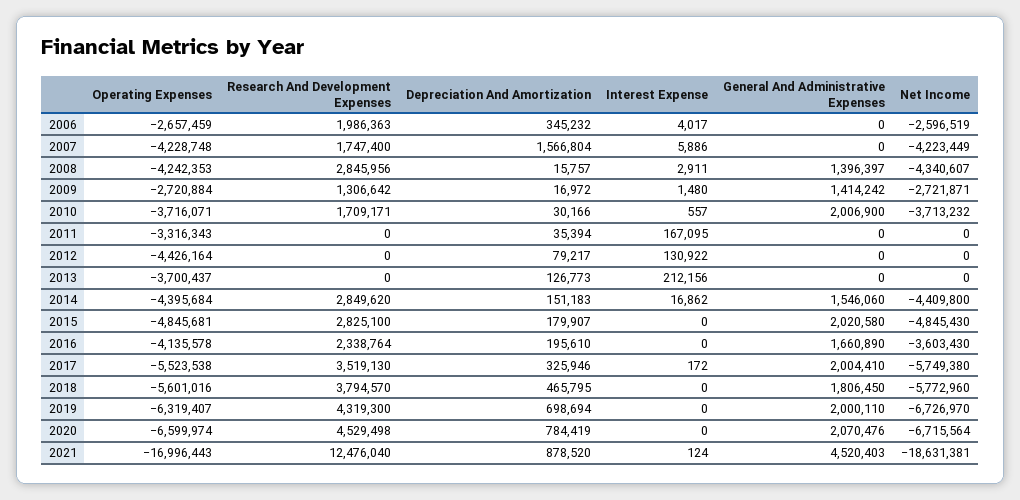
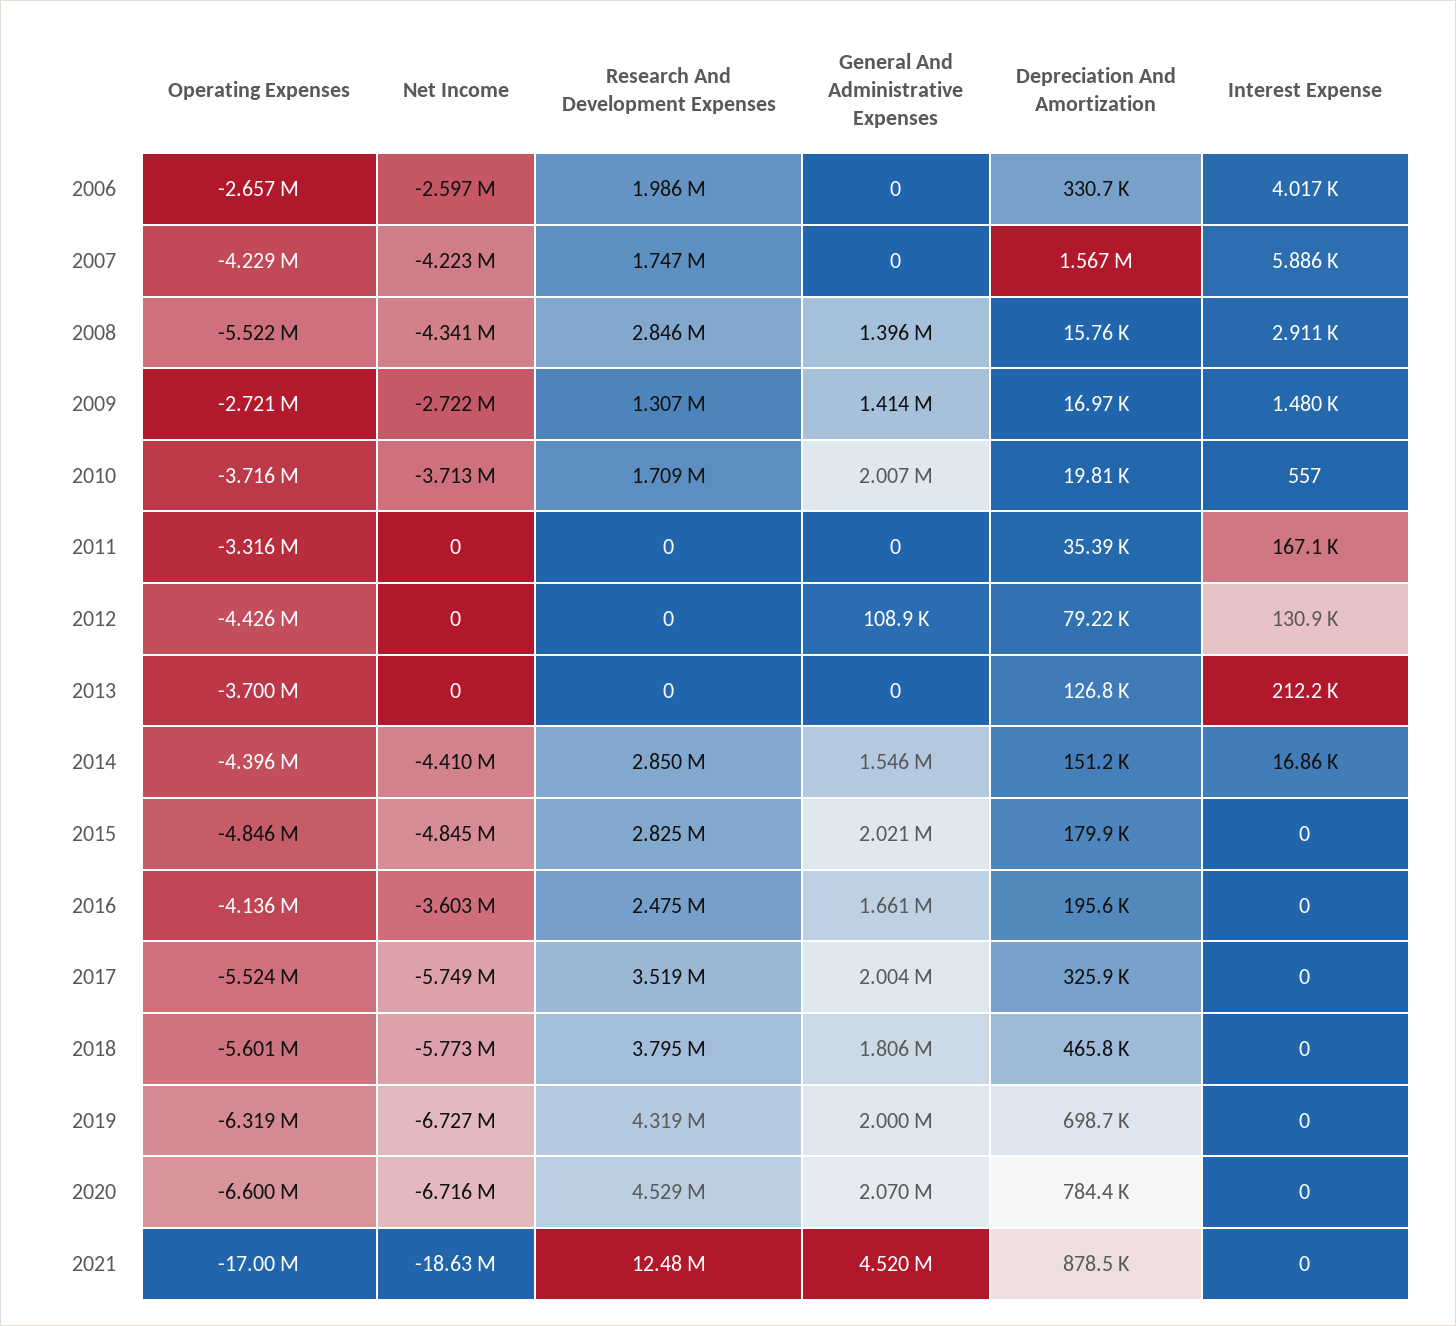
  {
    "Operating Expenses": {
      "2006": -2657459,
      "2007": -4228748,
-     "2008": -4242353,
+     "2008": -5522000,
      "2009": -2720884,
      "2010": -3716071,
      "2011": -3316343,
      "2012": -4426164,
      "2013": -3700437,
      "2014": -4395684,
      "2015": -4845681,
      "2016": -4135578,
      "2017": -5523538,
      "2018": -5601016,
      "2019": -6319407,
      "2020": -6599974,
      "2021": -16996443
    },
    "Research And Development Expenses": {
      "2006": 1986363,
      "2007": 1747400,
      "2008": 2845956,
      "2009": 1306642,
      "2010": 1709171,
      "2011": 0,
      "2012": 0,
      "2013": 0,
      "2014": 2849620,
      "2015": 2825100,
-     "2016": 2338764,
+     "2016": 2475000,
      "2017": 3519130,
      "2018": 3794570,
      "2019": 4319300,
      "2020": 4529498,
      "2021": 12476040
    },
    "Depreciation And Amortization": {
-     "2006": 345232,
+     "2006": 330700,
      "2007": 1566804,
      "2008": 15757,
      "2009": 16972,
-     "2010": 30166,
+     "2010": 19810,
      "2011": 35394,
      "2012": 79217,
      "2013": 126773,
      "2014": 151183,
      "2015": 179907,
      "2016": 195610,
      "2017": 325946,
      "2018": 465795,
      "2019": 698694,
      "2020": 784419,
      "2021": 878520
    },
    "Interest Expense": {
      "2006": 4017,
      "2007": 5886,
      "2008": 2911,
      "2009": 1480,
      "2010": 557,
      "2011": 167095,
      "2012": 130922,
      "2013": 212156,
      "2014": 16862,
      "2015": 0,
      "2016": 0,
-     "2017": 172,
+     "2017": 0,
      "2018": 0,
      "2019": 0,
      "2020": 0,
-     "2021": 124
+     "2021": 0
    },
    "General And Administrative Expenses": {
      "2006": 0,
      "2007": 0,
      "2008": 1396397,
      "2009": 1414242,
      "2010": 2006900,
      "2011": 0,
-     "2012": 0,
+     "2012": 108900,
      "2013": 0,
      "2014": 1546060,
      "2015": 2020580,
      "2016": 1660890,
      "2017": 2004410,
      "2018": 1806450,
      "2019": 2000110,
      "2020": 2070476,
      "2021": 4520403
    },
    "Net Income": {
      "2006": -2596519,
      "2007": -4223449,
      "2008": -4340607,
      "2009": -2721871,
      "2010": -3713232,
      "2011": 0,
      "2012": 0,
      "2013": 0,
      "2014": -4409800,
      "2015": -4845430,
      "2016": -3603430,
      "2017": -5749380,
      "2018": -5772960,
      "2019": -6726970,
      "2020": -6715564,
      "2021": -18631381
    }
  }

